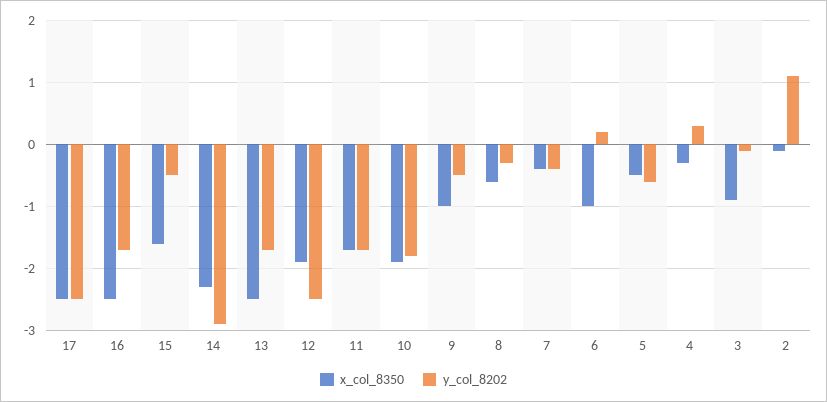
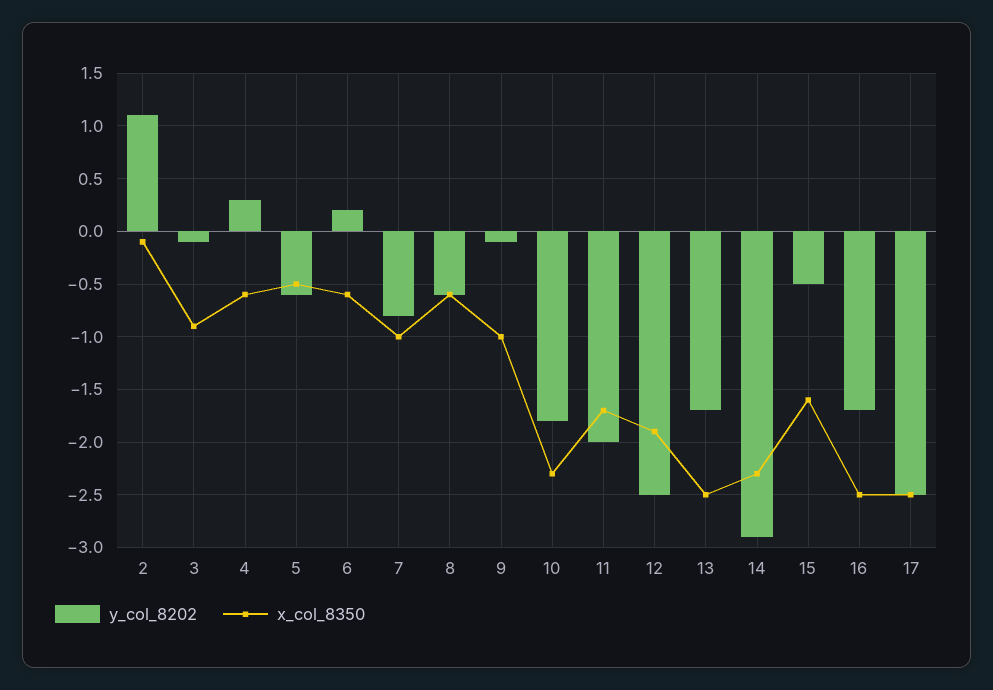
  {
    "x_col_8350": {
      "17": -2.5,
      "16": -2.5,
      "15": -1.6,
      "14": -2.3,
      "13": -2.5,
      "12": -1.9,
      "11": -1.7,
-     "10": -1.9,
+     "10": -2.3,
      "9": -1,
      "8": -0.6,
-     "7": -0.4,
+     "7": -1,
-     "6": -1,
+     "6": -0.6,
      "5": -0.5,
-     "4": -0.3,
+     "4": -0.6,
      "3": -0.9,
      "2": -0.1
    },
    "y_col_8202": {
      "17": -2.5,
      "16": -1.7,
      "15": -0.5,
      "14": -2.9,
      "13": -1.7,
      "12": -2.5,
-     "11": -1.7,
+     "11": -2,
      "10": -1.8,
-     "9": -0.5,
+     "9": -0.1,
-     "8": -0.3,
+     "8": -0.6,
-     "7": -0.4,
+     "7": -0.8,
      "6": 0.2,
      "5": -0.6,
      "4": 0.3,
      "3": -0.1,
      "2": 1.1
    }
  }

